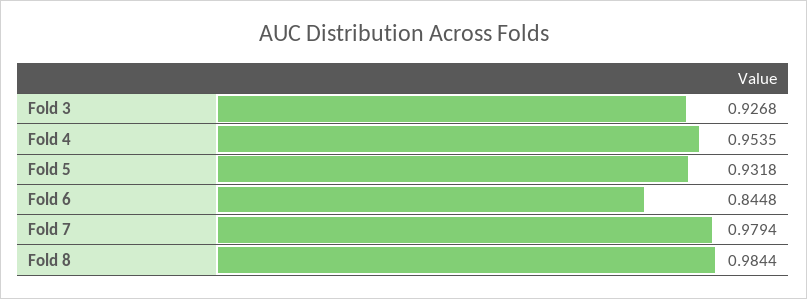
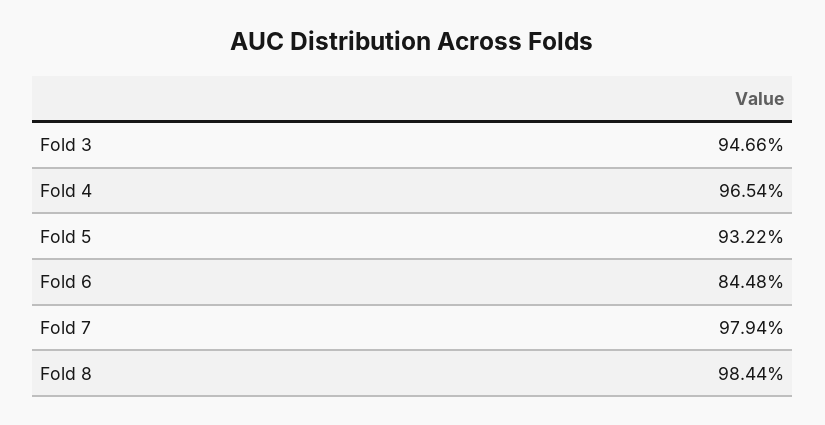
  {
-   "Fold 3": 0.9268,
+   "Fold 3": 0.9466,
-   "Fold 4": 0.9535,
+   "Fold 4": 0.9654,
-   "Fold 5": 0.9318,
+   "Fold 5": 0.9322,
    "Fold 6": 0.8448,
    "Fold 7": 0.9794,
    "Fold 8": 0.9844
  }

